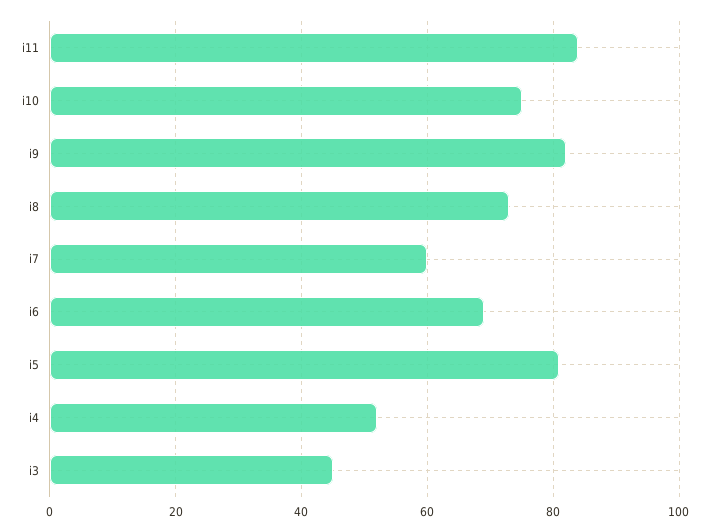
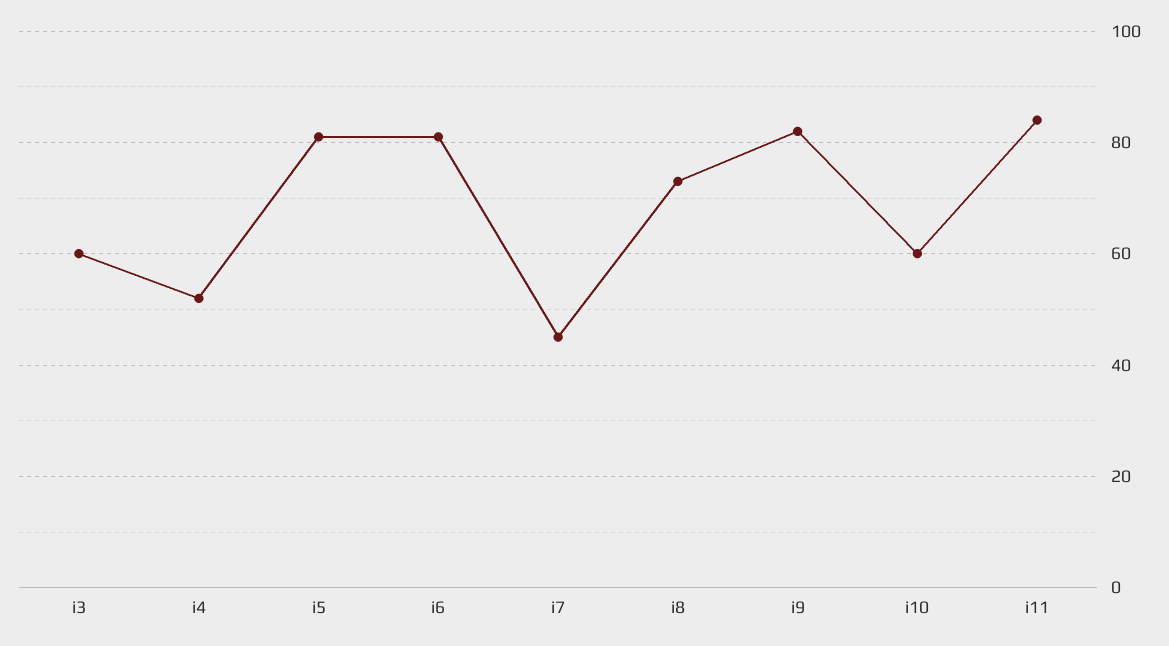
  {
    "i11": 85,
-   "i10": 75,
+   "i10": 60,
    "i9": 80,
    "i8": 75,
-   "i7": 60,
+   "i7": 45,
-   "i6": 70,
+   "i6": 80,
    "i5": 80,
    "i4": 50,
-   "i3": 45
+   "i3": 60
  }

